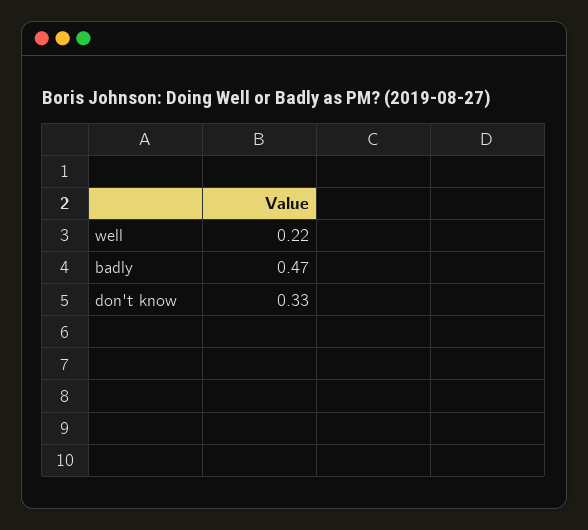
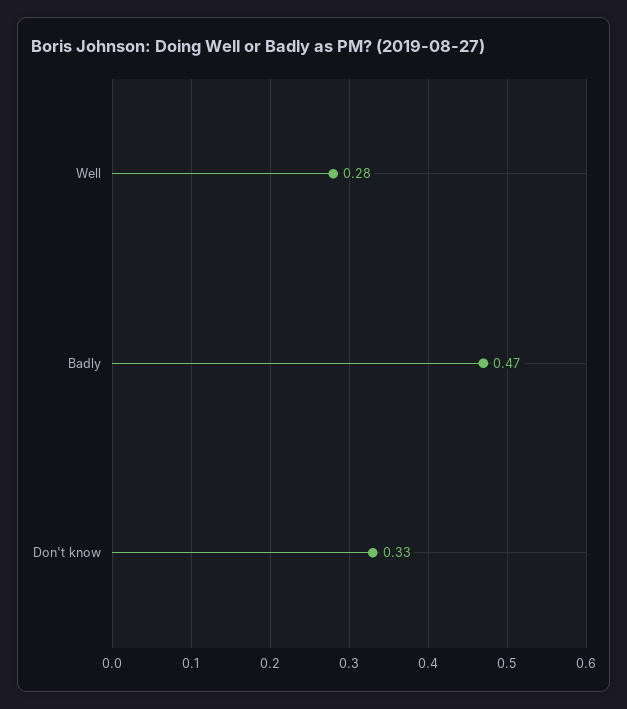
  {
-   "well": 0.22,
+   "well": 0.28,
    "badly": 0.47,
    "don't know": 0.33
  }

